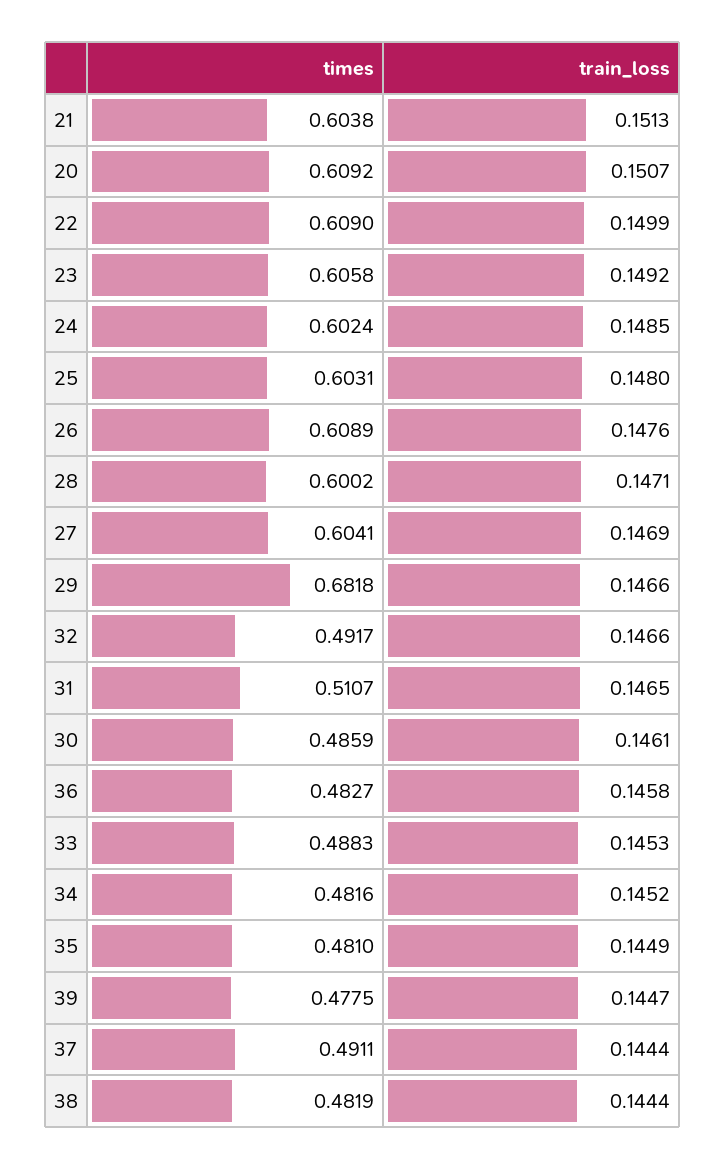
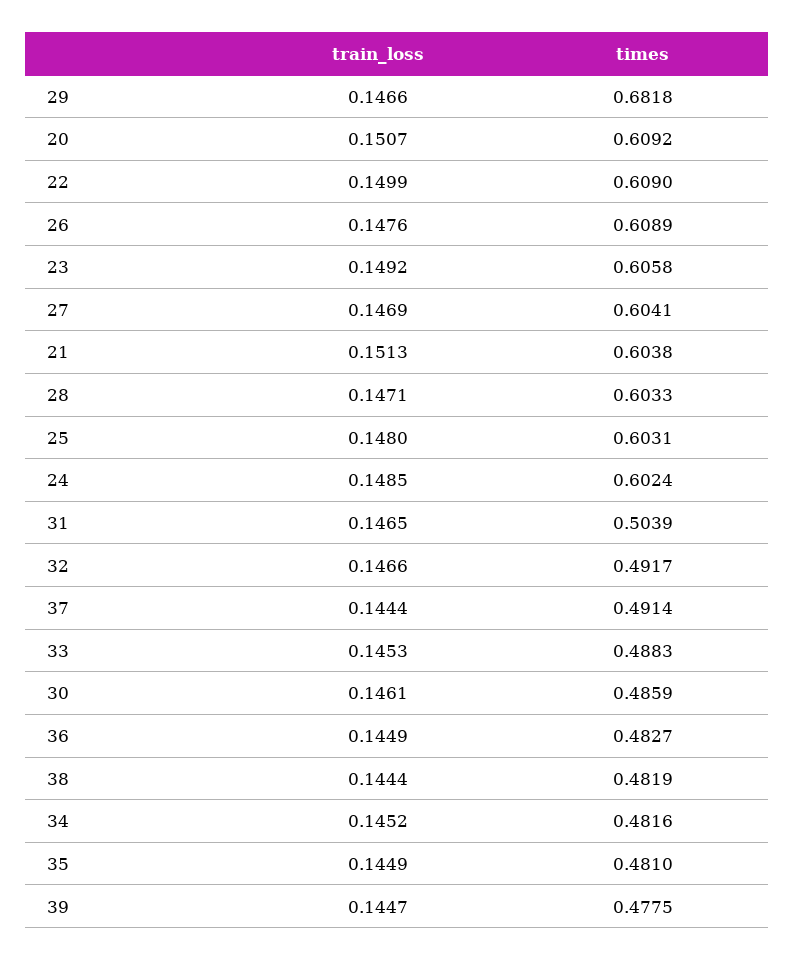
  {
    "times": {
      "21": 0.6038,
      "20": 0.6092,
      "22": 0.609,
      "23": 0.6058,
      "24": 0.6024,
      "25": 0.6031,
      "26": 0.6089,
-     "28": 0.6002,
+     "28": 0.6033,
      "27": 0.6041,
      "29": 0.6818,
      "32": 0.4917,
-     "31": 0.5107,
+     "31": 0.5039,
      "30": 0.4859,
      "36": 0.4827,
      "33": 0.4883,
      "34": 0.4816,
      "35": 0.481,
      "39": 0.4775,
-     "37": 0.4911,
+     "37": 0.4914,
      "38": 0.4819
    },
    "train_loss": {
      "21": 0.1513,
      "20": 0.1507,
      "22": 0.1499,
      "23": 0.1492,
      "24": 0.1485,
      "25": 0.148,
      "26": 0.1476,
      "28": 0.1471,
      "27": 0.1469,
      "29": 0.1466,
      "32": 0.1466,
      "31": 0.1465,
      "30": 0.1461,
-     "36": 0.1458,
+     "36": 0.1449,
      "33": 0.1453,
      "34": 0.1452,
      "35": 0.1449,
      "39": 0.1447,
      "37": 0.1444,
      "38": 0.1444
    }
  }

